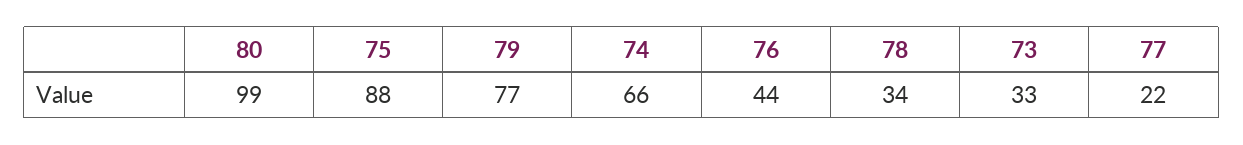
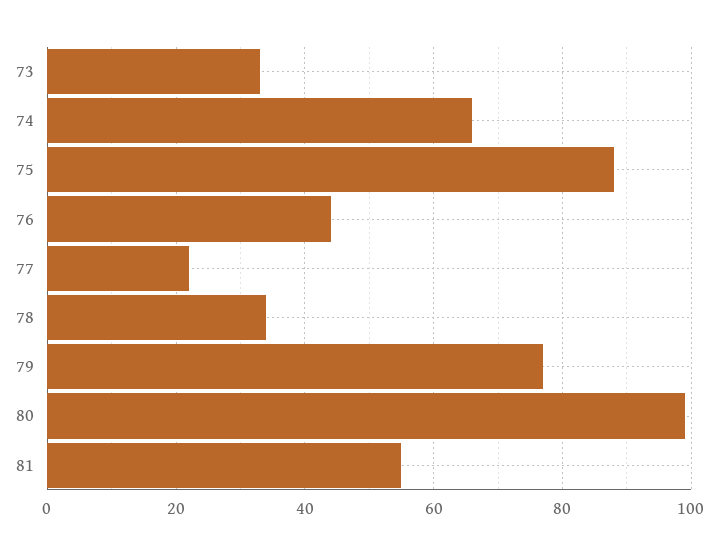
  {
    "80": 99,
    "75": 88,
    "79": 77,
    "74": 66,
    "76": 44,
    "78": 34,
    "73": 33,
-   "77": 22
+   "77": 22,
+   "81": 55
  }

